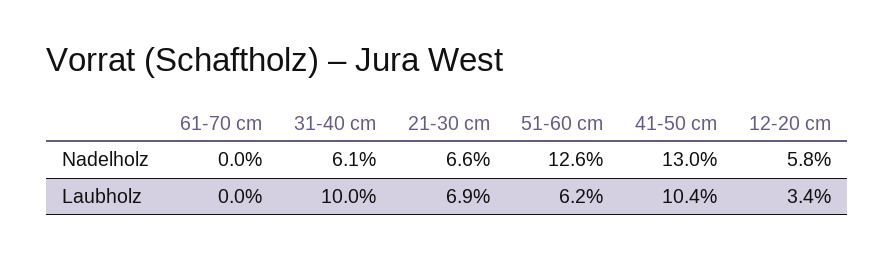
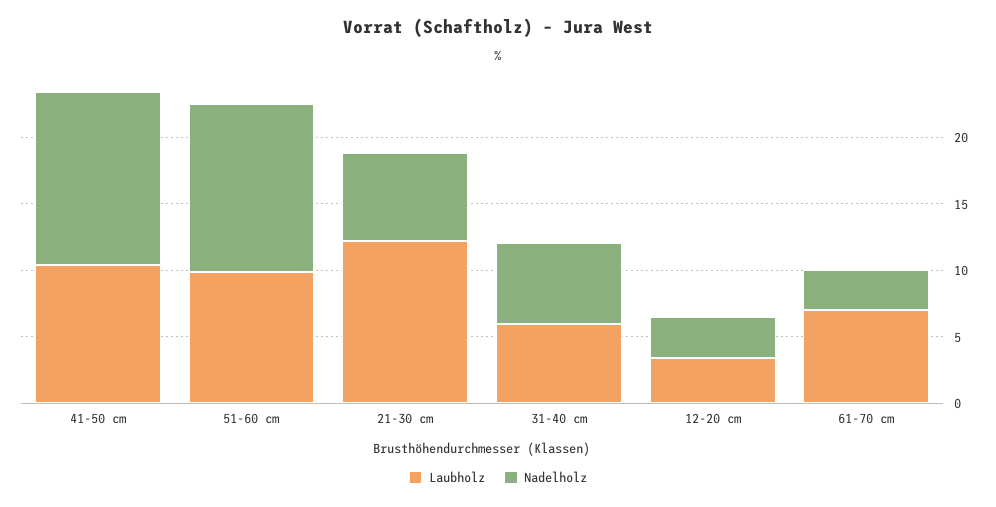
  {
    "Nadelholz": {
-     "61-70 cm": 0,
+     "61-70 cm": 3,
      "31-40 cm": 6.1,
      "21-30 cm": 6.6,
      "51-60 cm": 12.6,
      "41-50 cm": 13,
-     "12-20 cm": 5.8
+     "12-20 cm": 3
    },
    "Laubholz": {
-     "61-70 cm": 0,
+     "61-70 cm": 7,
-     "31-40 cm": 10,
+     "31-40 cm": 6,
-     "21-30 cm": 6.9,
+     "21-30 cm": 12,
-     "51-60 cm": 6.2,
+     "51-60 cm": 10,
      "41-50 cm": 10.4,
      "12-20 cm": 3.4
    }
  }

